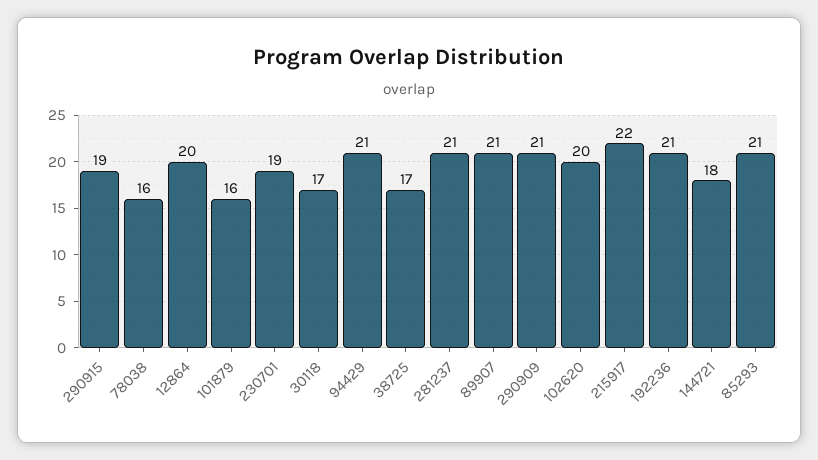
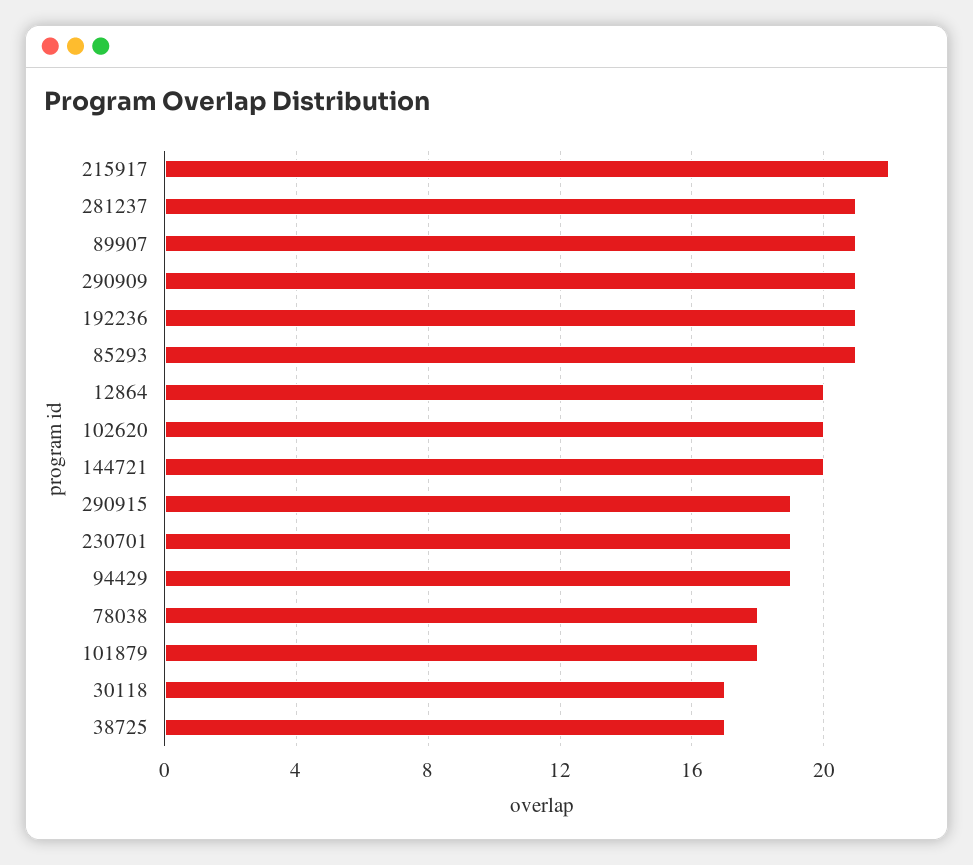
  {
    "290915": 19,
-   "78038": 16,
+   "78038": 18,
    "12864": 20,
-   "101879": 16,
+   "101879": 18,
    "230701": 19,
    "30118": 17,
-   "94429": 21,
+   "94429": 19,
    "38725": 17,
    "281237": 21,
    "89907": 21,
    "290909": 21,
    "102620": 20,
    "215917": 22,
    "192236": 21,
-   "144721": 18,
+   "144721": 20,
    "85293": 21
  }

